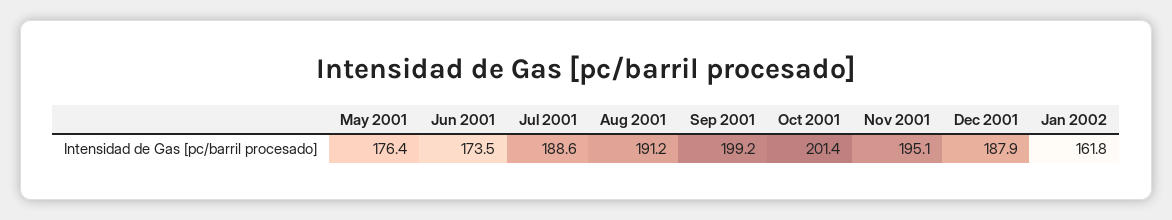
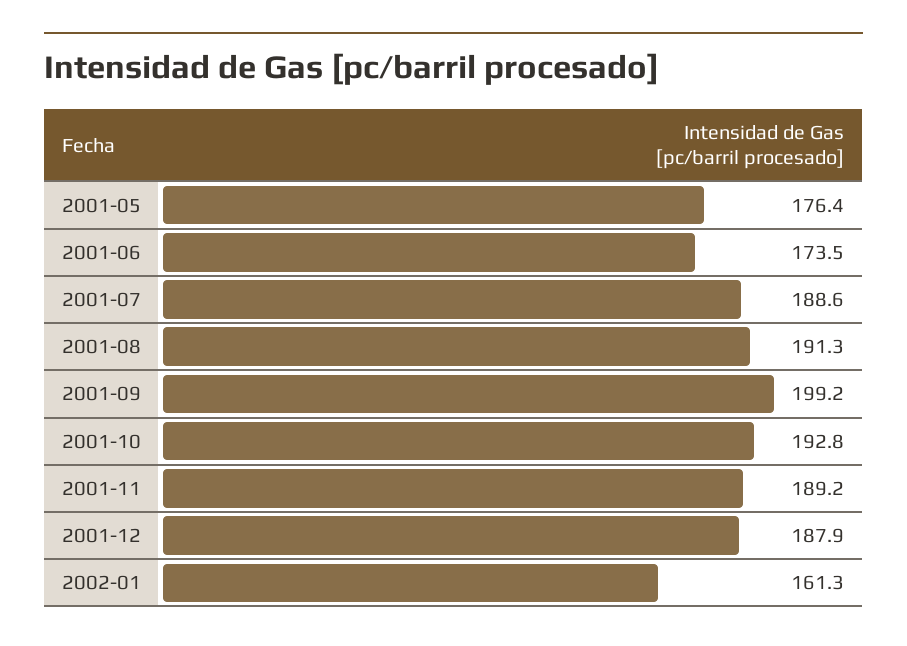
  {
    "May 2001": 176.4,
    "Jun 2001": 173.5,
    "Jul 2001": 188.6,
-   "Aug 2001": 191.2,
+   "Aug 2001": 191.3,
    "Sep 2001": 199.2,
-   "Oct 2001": 201.4,
+   "Oct 2001": 192.8,
-   "Nov 2001": 195.1,
+   "Nov 2001": 189.2,
    "Dec 2001": 187.9,
-   "Jan 2002": 161.8
+   "Jan 2002": 161.3
  }

